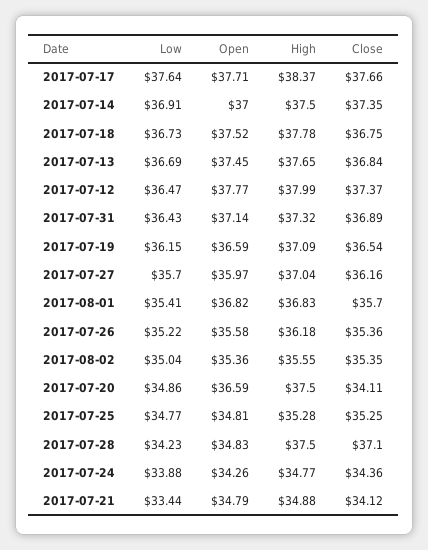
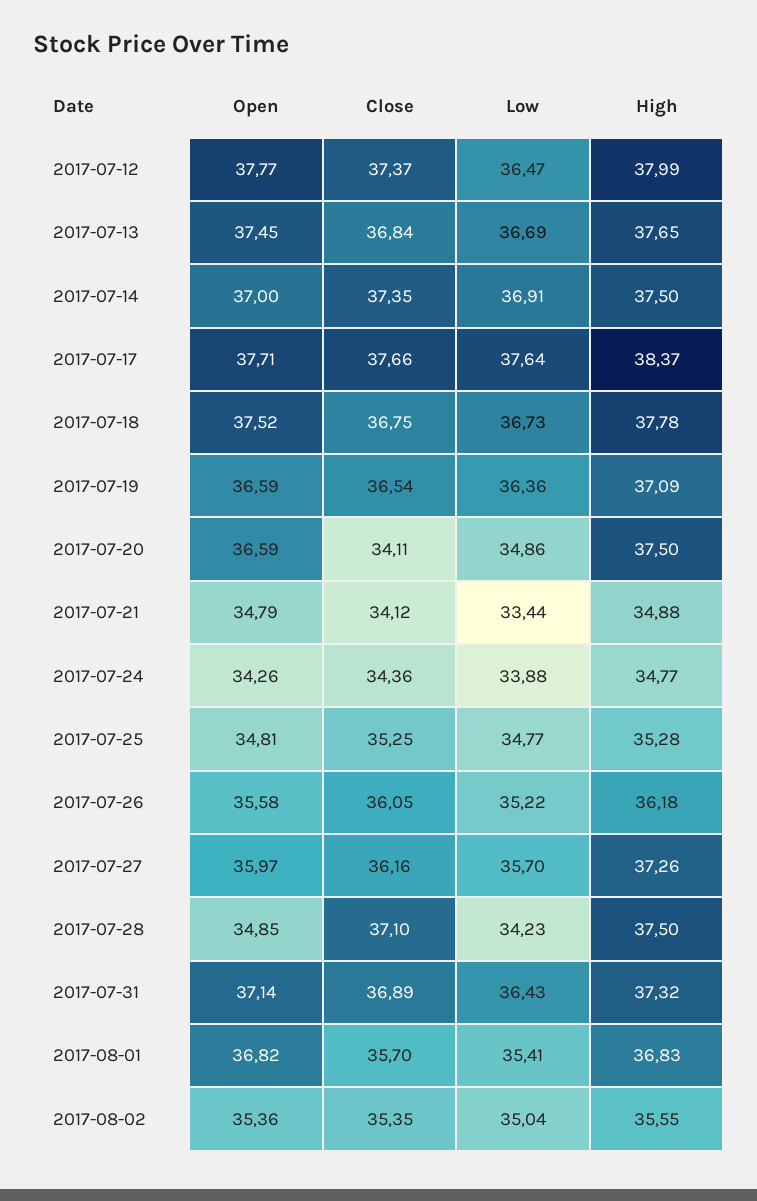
  {
    "Low": {
      "2017-07-17": 37.64,
      "2017-07-14": 36.91,
      "2017-07-18": 36.73,
      "2017-07-13": 36.69,
      "2017-07-12": 36.47,
      "2017-07-31": 36.43,
-     "2017-07-19": 36.15,
+     "2017-07-19": 36.36,
      "2017-07-27": 35.7,
      "2017-08-01": 35.41,
      "2017-07-26": 35.22,
      "2017-08-02": 35.04,
      "2017-07-20": 34.86,
      "2017-07-25": 34.77,
      "2017-07-28": 34.23,
      "2017-07-24": 33.88,
      "2017-07-21": 33.44
    },
    "Open": {
      "2017-07-17": 37.71,
      "2017-07-14": 37,
      "2017-07-18": 37.52,
      "2017-07-13": 37.45,
      "2017-07-12": 37.77,
      "2017-07-31": 37.14,
      "2017-07-19": 36.59,
      "2017-07-27": 35.97,
      "2017-08-01": 36.82,
      "2017-07-26": 35.58,
      "2017-08-02": 35.36,
      "2017-07-20": 36.59,
      "2017-07-25": 34.81,
-     "2017-07-28": 34.83,
+     "2017-07-28": 34.85,
      "2017-07-24": 34.26,
      "2017-07-21": 34.79
    },
    "High": {
      "2017-07-17": 38.37,
      "2017-07-14": 37.5,
      "2017-07-18": 37.78,
      "2017-07-13": 37.65,
      "2017-07-12": 37.99,
      "2017-07-31": 37.32,
      "2017-07-19": 37.09,
-     "2017-07-27": 37.04,
+     "2017-07-27": 37.26,
      "2017-08-01": 36.83,
      "2017-07-26": 36.18,
      "2017-08-02": 35.55,
      "2017-07-20": 37.5,
      "2017-07-25": 35.28,
      "2017-07-28": 37.5,
      "2017-07-24": 34.77,
      "2017-07-21": 34.88
    },
    "Close": {
      "2017-07-17": 37.66,
      "2017-07-14": 37.35,
      "2017-07-18": 36.75,
      "2017-07-13": 36.84,
      "2017-07-12": 37.37,
      "2017-07-31": 36.89,
      "2017-07-19": 36.54,
      "2017-07-27": 36.16,
      "2017-08-01": 35.7,
-     "2017-07-26": 35.36,
+     "2017-07-26": 36.05,
      "2017-08-02": 35.35,
      "2017-07-20": 34.11,
      "2017-07-25": 35.25,
      "2017-07-28": 37.1,
      "2017-07-24": 34.36,
      "2017-07-21": 34.12
    }
  }

